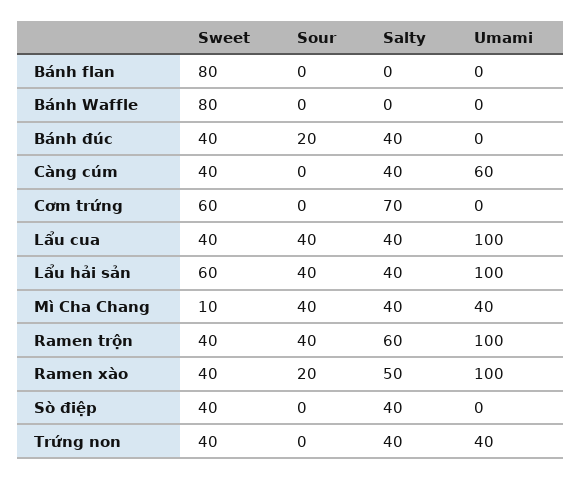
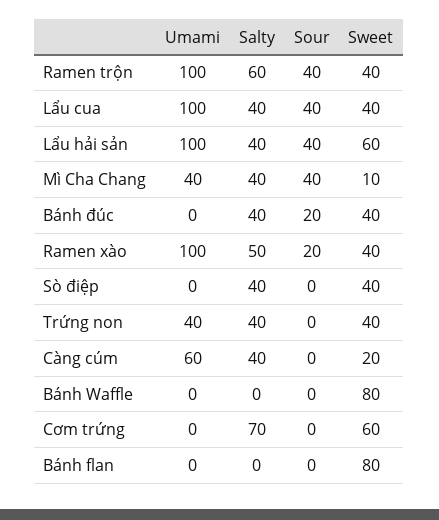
  {
    "Sweet": {
      "Bánh flan": 80,
      "Bánh Waffle": 80,
      "Bánh đúc": 40,
-     "Càng cúm": 40,
+     "Càng cúm": 20,
      "Cơm trứng": 60,
      "Lẩu cua": 40,
      "Lẩu hải sản": 60,
      "Mì Cha Chang": 10,
      "Ramen trộn": 40,
      "Ramen xào": 40,
      "Sò điệp": 40,
      "Trứng non": 40
    },
    "Sour": {
      "Bánh flan": 0,
      "Bánh Waffle": 0,
      "Bánh đúc": 20,
      "Càng cúm": 0,
      "Cơm trứng": 0,
      "Lẩu cua": 40,
      "Lẩu hải sản": 40,
      "Mì Cha Chang": 40,
      "Ramen trộn": 40,
      "Ramen xào": 20,
      "Sò điệp": 0,
      "Trứng non": 0
    },
    "Salty": {
      "Bánh flan": 0,
      "Bánh Waffle": 0,
      "Bánh đúc": 40,
      "Càng cúm": 40,
      "Cơm trứng": 70,
      "Lẩu cua": 40,
      "Lẩu hải sản": 40,
      "Mì Cha Chang": 40,
      "Ramen trộn": 60,
      "Ramen xào": 50,
      "Sò điệp": 40,
      "Trứng non": 40
    },
    "Umami": {
      "Bánh flan": 0,
      "Bánh Waffle": 0,
      "Bánh đúc": 0,
      "Càng cúm": 60,
      "Cơm trứng": 0,
      "Lẩu cua": 100,
      "Lẩu hải sản": 100,
      "Mì Cha Chang": 40,
      "Ramen trộn": 100,
      "Ramen xào": 100,
      "Sò điệp": 0,
      "Trứng non": 40
    }
  }

